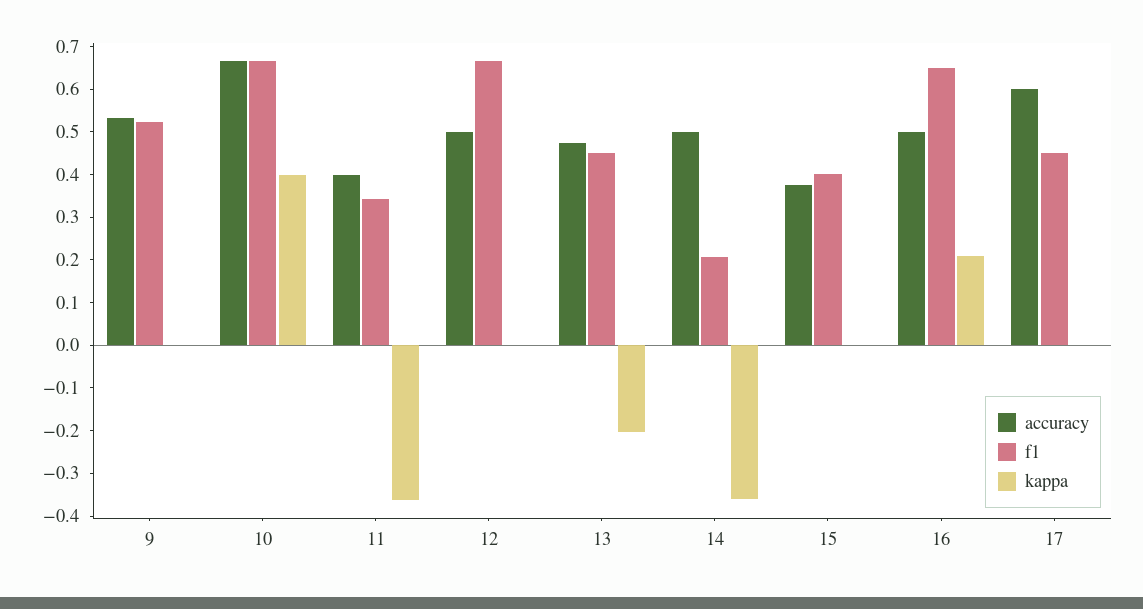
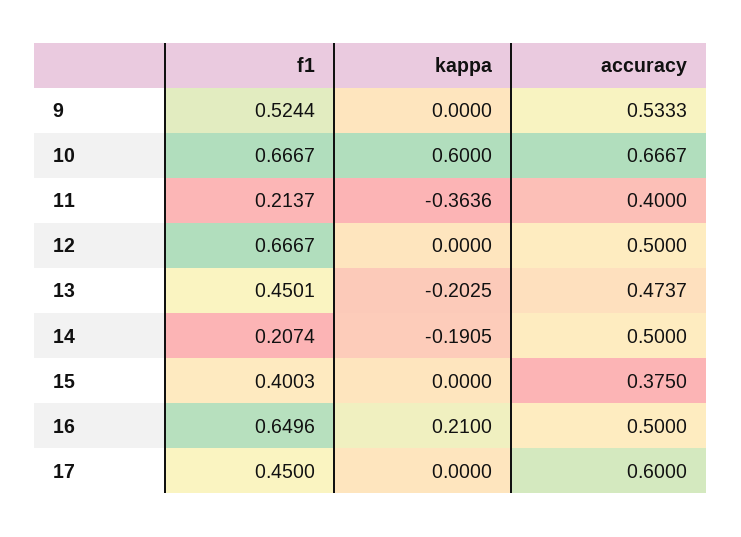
  {
    "accuracy": {
      "9": 0.5333,
      "10": 0.6667,
      "11": 0.4,
      "12": 0.5,
      "13": 0.4737,
      "14": 0.5,
      "15": 0.375,
      "16": 0.5,
      "17": 0.6
    },
    "f1": {
      "9": 0.5244,
      "10": 0.6667,
-     "11": 0.34,
+     "11": 0.2137,
      "12": 0.6667,
      "13": 0.4501,
      "14": 0.2074,
      "15": 0.4003,
      "16": 0.6496,
      "17": 0.45
    },
    "kappa": {
      "9": 0,
-     "10": 0.4,
+     "10": 0.6,
      "11": -0.3636,
      "12": 0,
      "13": -0.2025,
-     "14": -0.36,
+     "14": -0.1905,
      "15": 0,
      "16": 0.21,
      "17": 0
    }
  }

